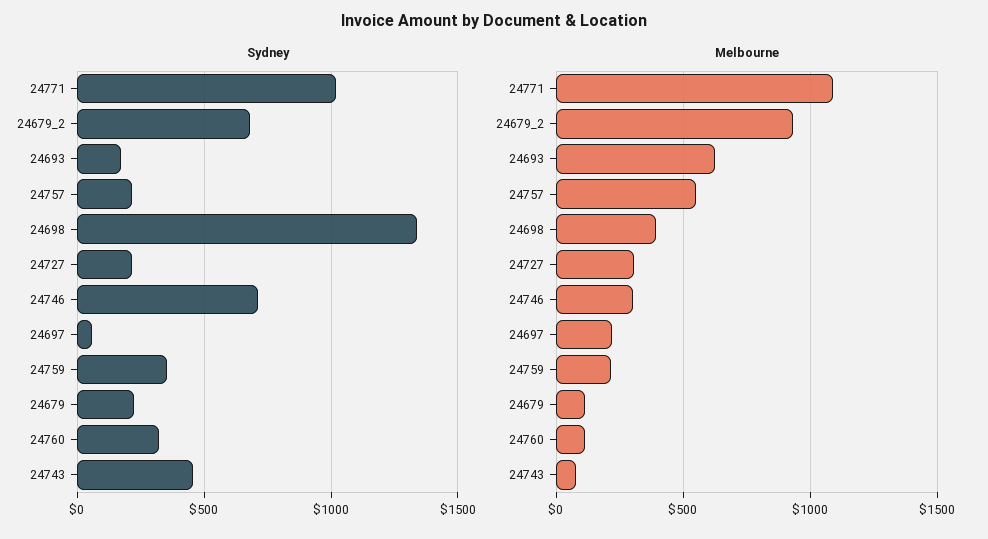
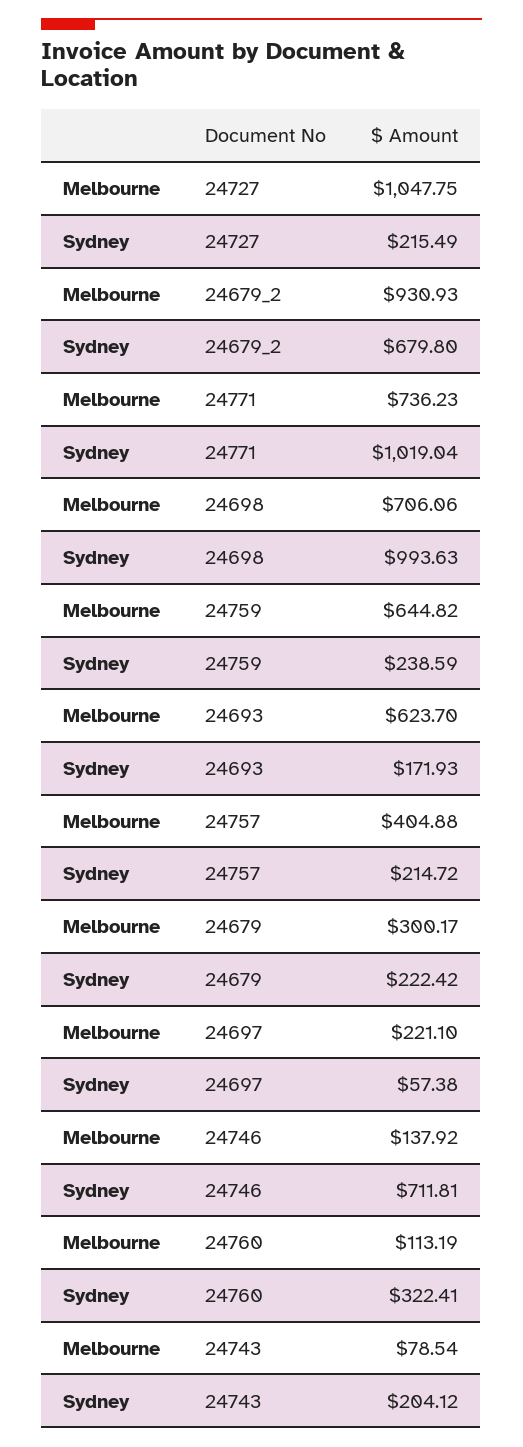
  {
    "Sydney": {
      "24771": 1019.04,
      "24679_2": 679.8,
      "24693": 171.93,
      "24757": 214.72,
-     "24698": 1350,
+     "24698": 993.63,
      "24727": 215.49,
      "24746": 711.81,
      "24697": 57.38,
-     "24759": 350,
+     "24759": 238.59,
      "24679": 222.42,
      "24760": 322.41,
-     "24743": 450
+     "24743": 204.12
    },
    "Melbourne": {
-     "24771": 1100,
+     "24771": 736.23,
      "24679_2": 930.93,
      "24693": 623.7,
-     "24757": 550,
+     "24757": 404.88,
-     "24698": 400,
+     "24698": 706.06,
-     "24727": 300,
+     "24727": 1047.75,
-     "24746": 300,
+     "24746": 137.92,
      "24697": 221.1,
-     "24759": 200,
+     "24759": 644.82,
-     "24679": 100,
+     "24679": 300.17,
      "24760": 113.19,
      "24743": 78.54
    }
  }

